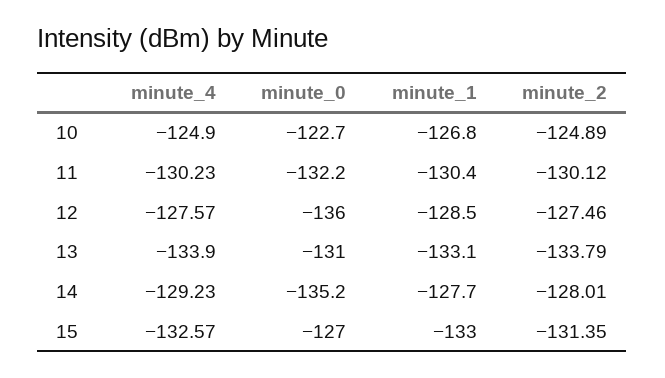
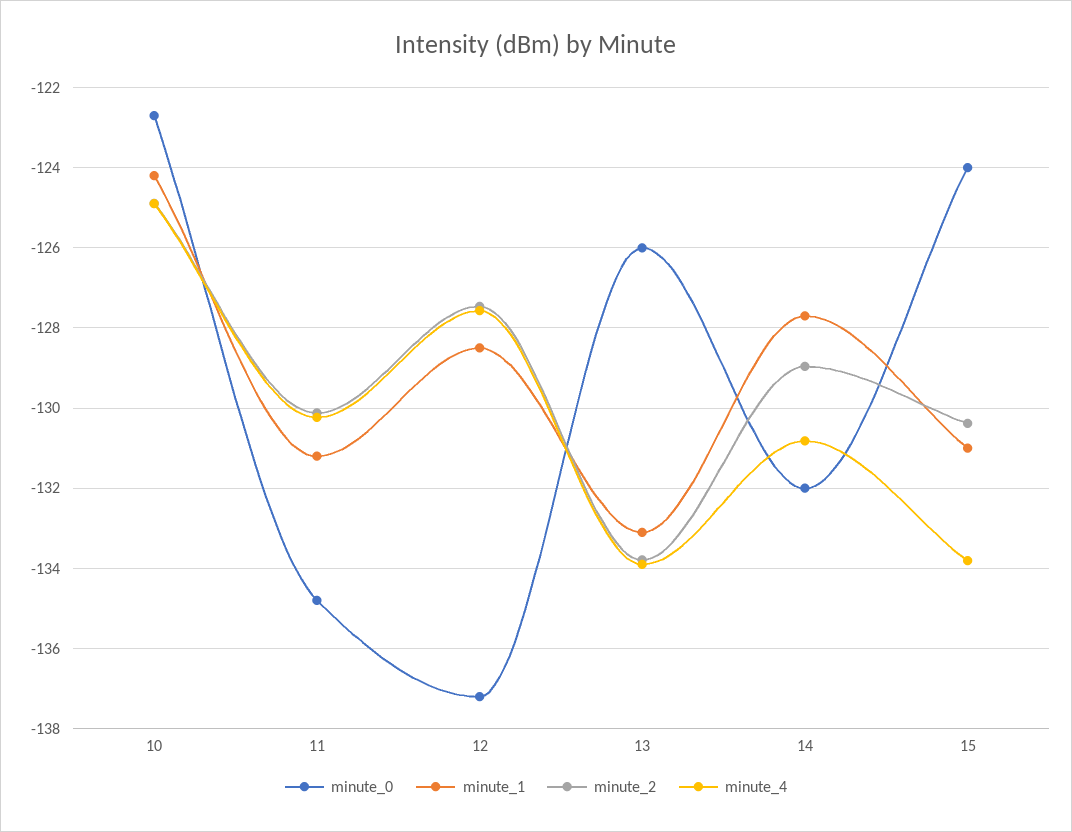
  {
    "minute_4": {
      "10": -124.9,
      "11": -130.23,
      "12": -127.57,
      "13": -133.9,
-     "14": -129.23,
+     "14": -130.8,
-     "15": -132.57
+     "15": -133.8
    },
    "minute_0": {
      "10": -122.7,
-     "11": -132.2,
+     "11": -134.8,
-     "12": -136,
+     "12": -137.2,
-     "13": -131,
+     "13": -126,
-     "14": -135.2,
+     "14": -132,
-     "15": -127
+     "15": -124
    },
    "minute_1": {
-     "10": -126.8,
+     "10": -124.2,
-     "11": -130.4,
+     "11": -131.2,
      "12": -128.5,
      "13": -133.1,
      "14": -127.7,
-     "15": -133
+     "15": -131
    },
    "minute_2": {
      "10": -124.89,
      "11": -130.12,
      "12": -127.46,
      "13": -133.79,
-     "14": -128.01,
+     "14": -129,
-     "15": -131.35
+     "15": -130.4
    }
  }

